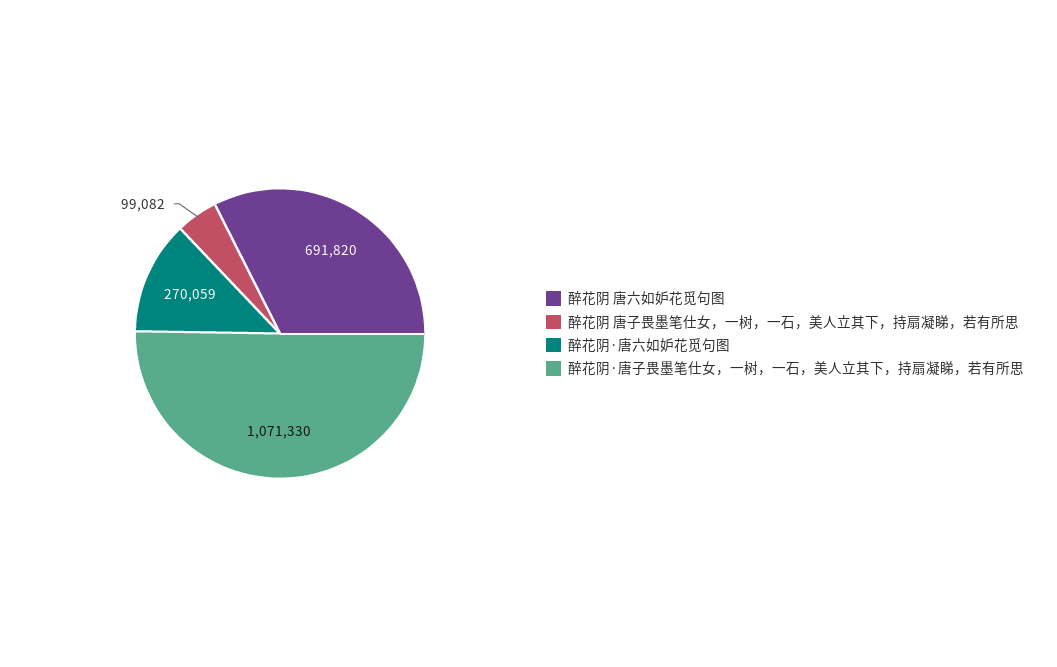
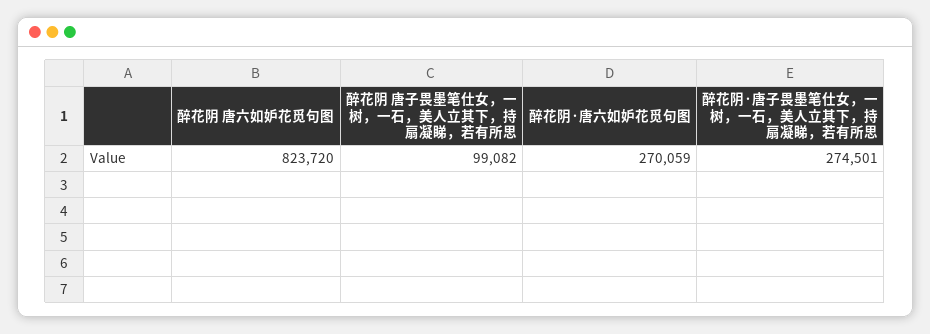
  {
-   "醉花阴 唐六如妒花觅句图": 691820,
+   "醉花阴 唐六如妒花觅句图": 823720,
    "醉花阴 唐子畏墨笔仕女，一树，一石，美人立其下，持扇凝睇，若有所思": 99082,
    "醉花阴·唐六如妒花觅句图": 270059,
-   "醉花阴·唐子畏墨笔仕女，一树，一石，美人立其下，持扇凝睇，若有所思": 1071330
+   "醉花阴·唐子畏墨笔仕女，一树，一石，美人立其下，持扇凝睇，若有所思": 274501
  }

